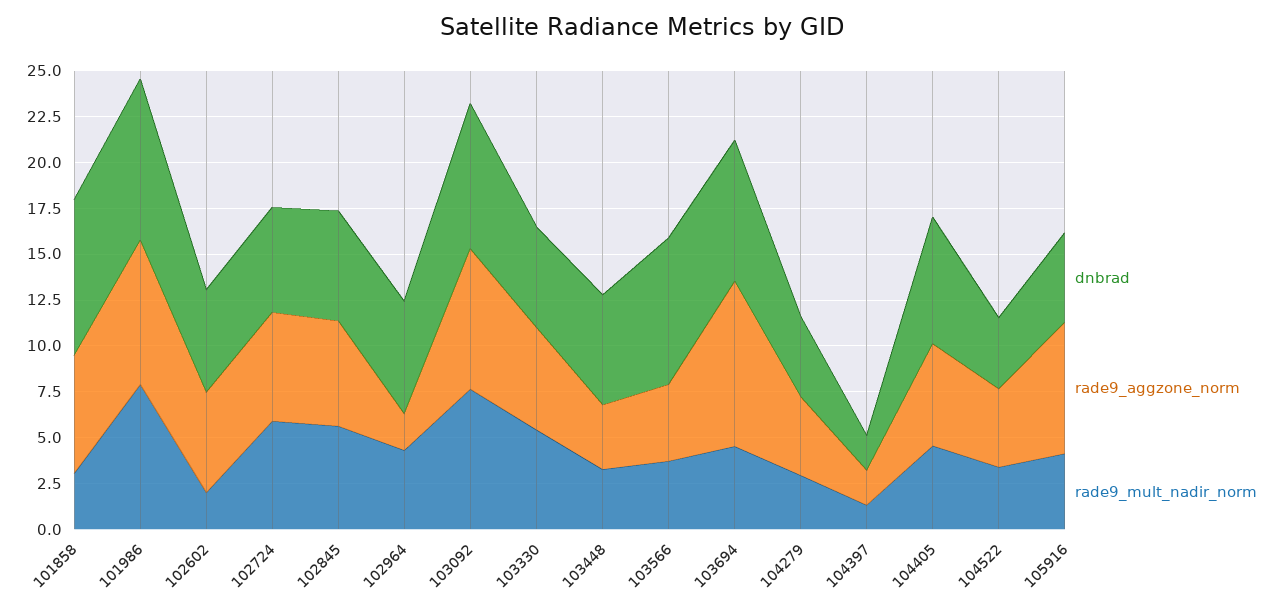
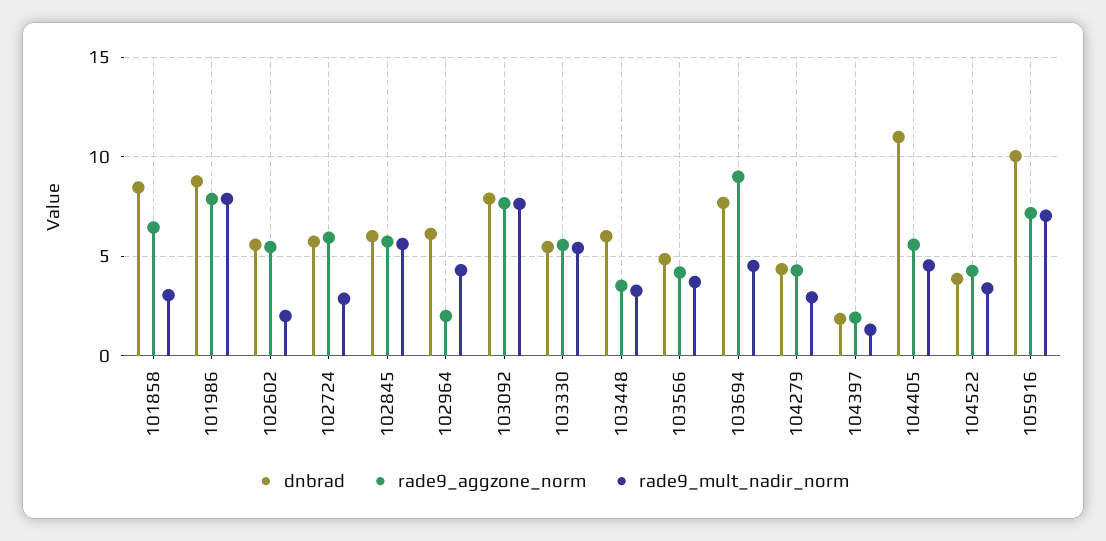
  {
    "dnbrad": {
      "101858": 8.5,
      "101986": 9,
      "102602": 5.5,
      "102724": 5.5,
      "102845": 6,
      "102964": 6,
      "103092": 8,
      "103330": 5.5,
      "103448": 6,
-     "103566": 8,
+     "103566": 5,
      "103694": 7.5,
      "104279": 4.5,
      "104397": 2,
-     "104405": 7,
+     "104405": 11,
      "104522": 4,
-     "105916": 5
+     "105916": 10
    },
    "rade9_aggzone_norm": {
      "101858": 6.5,
      "101986": 8,
      "102602": 5.5,
      "102724": 6,
      "102845": 5.5,
      "102964": 2,
      "103092": 7.5,
      "103330": 5.5,
      "103448": 3.5,
      "103566": 4,
      "103694": 9,
      "104279": 4.5,
      "104397": 2,
      "104405": 5.5,
      "104522": 4.5,
      "105916": 7
    },
    "rade9_mult_nadir_norm": {
      "101858": 3,
      "101986": 8,
      "102602": 2,
-     "102724": 6,
+     "102724": 3,
      "102845": 5.5,
      "102964": 4.5,
      "103092": 7.5,
      "103330": 5.5,
      "103448": 3.5,
      "103566": 3.5,
      "103694": 4.5,
      "104279": 3,
      "104397": 1.5,
      "104405": 4.5,
      "104522": 3.5,
-     "105916": 4
+     "105916": 7
    }
  }

